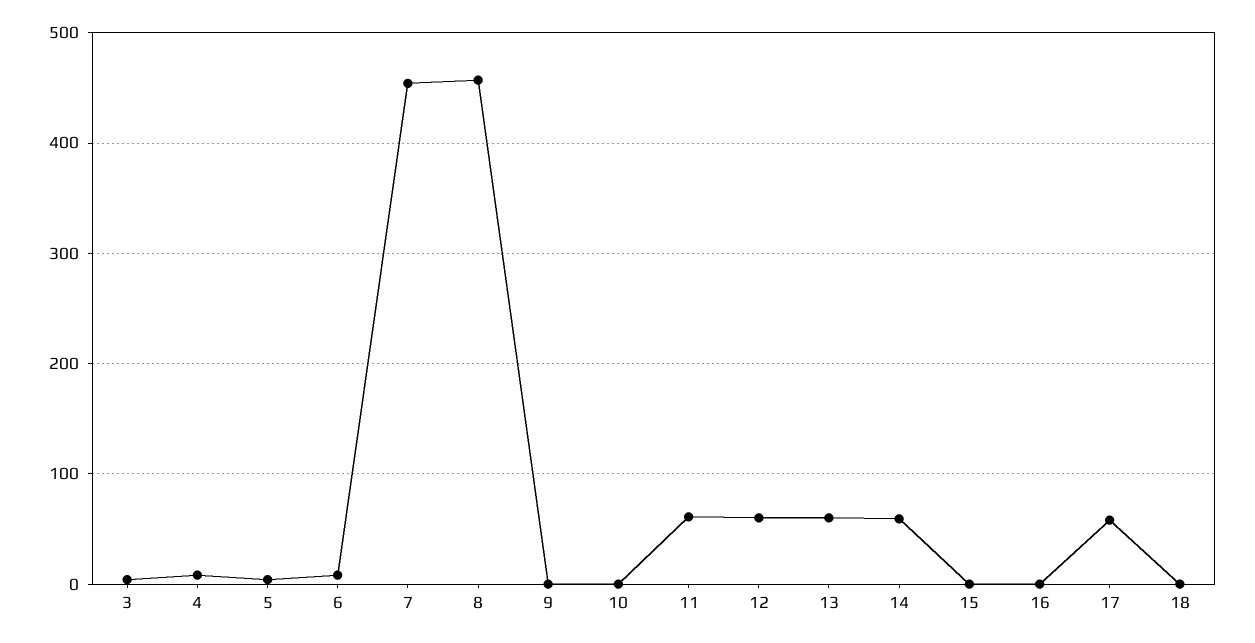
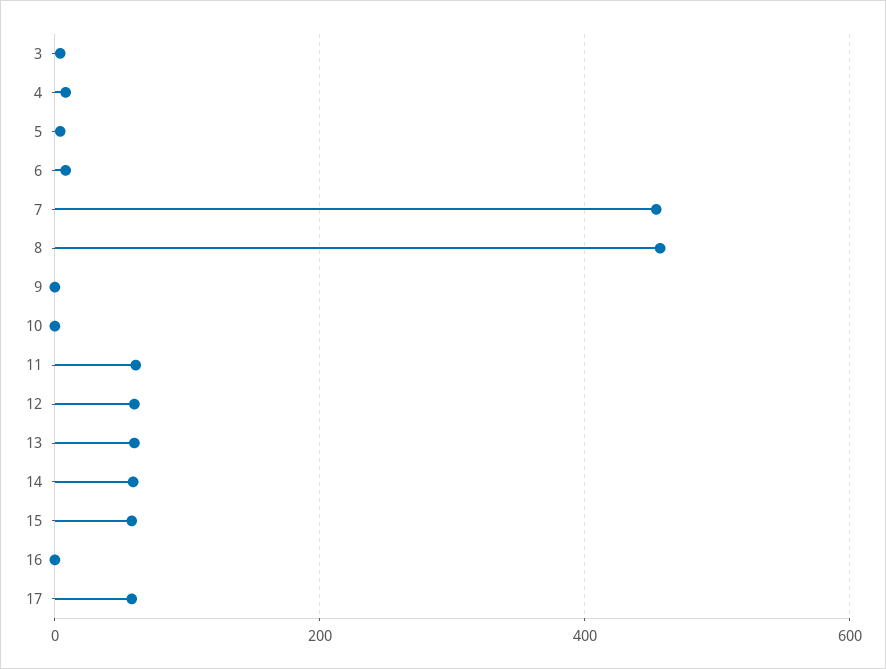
  {
    "3": 0,
    "4": 10,
    "5": 0,
    "6": 10,
    "7": 450,
    "8": 460,
    "9": 0,
    "10": 0,
    "11": 60,
    "12": 60,
    "13": 60,
    "14": 60,
-   "15": 0,
+   "15": 60,
    "16": 0,
-   "17": 60,
+   "17": 60
-   "18": 0
  }

